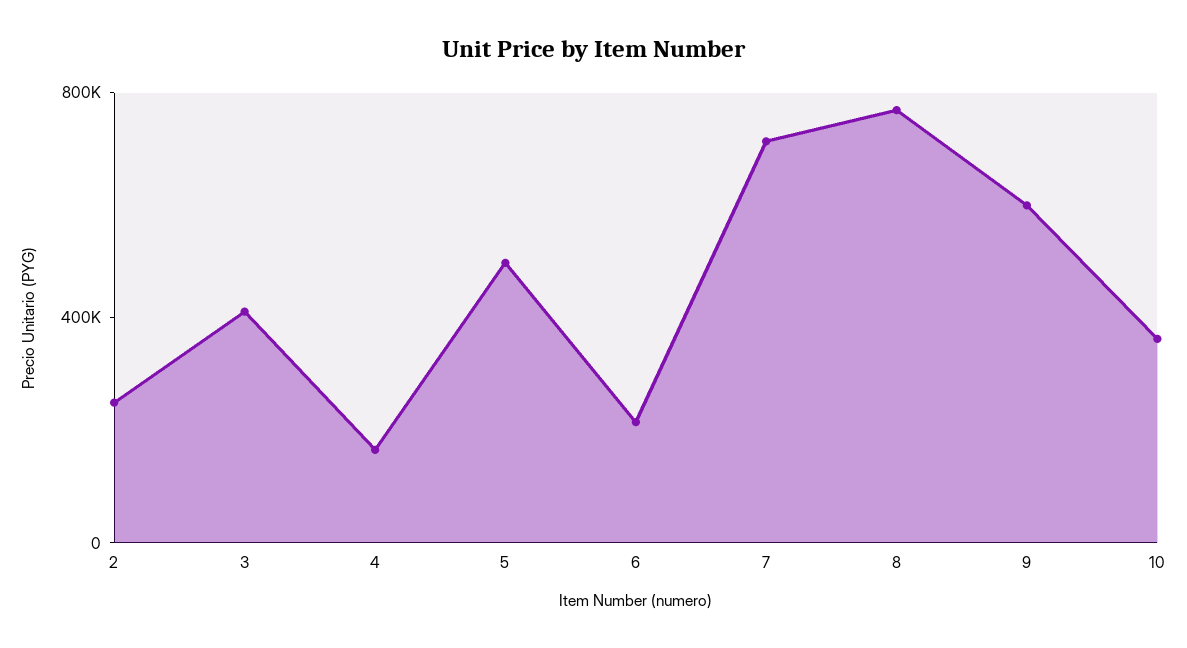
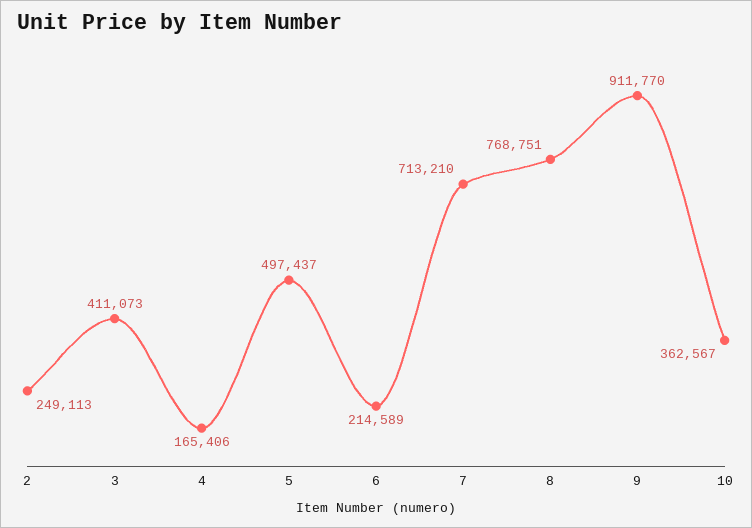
  {
    "2": 249113,
    "3": 411073,
    "4": 165406,
    "5": 497437,
    "6": 214589,
    "7": 713210,
    "8": 768751,
-   "9": 600000,
+   "9": 911770,
    "10": 362567
  }

